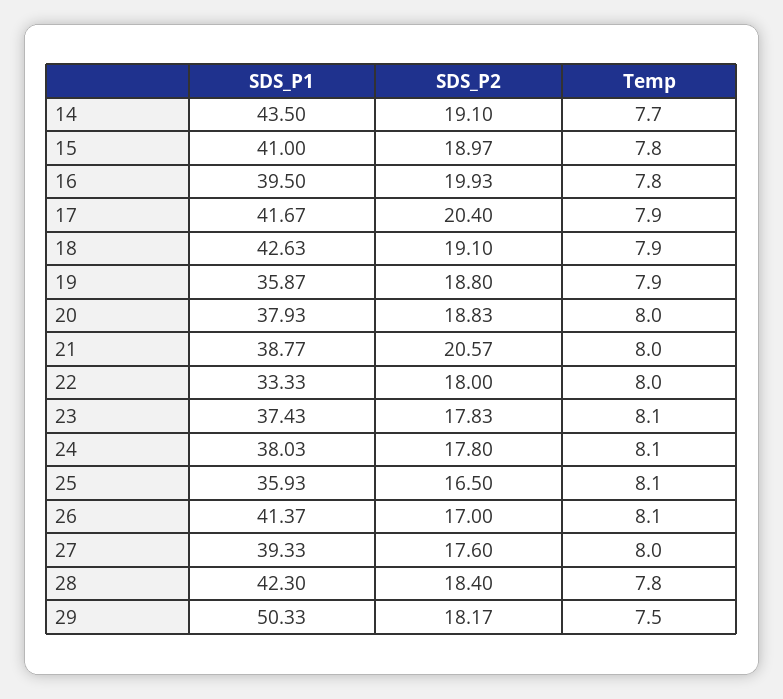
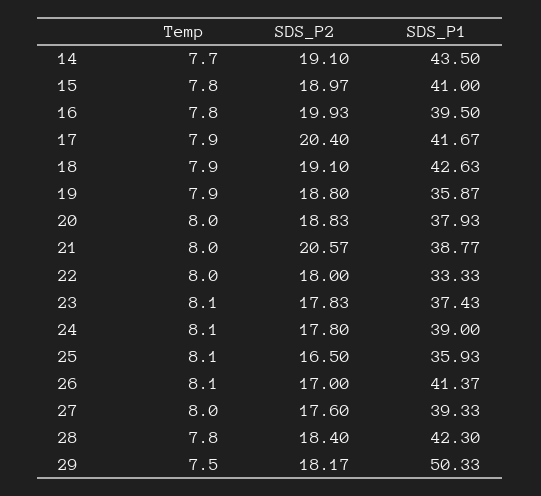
  {
    "SDS_P1": {
      "14": 43.5,
      "15": 41,
      "16": 39.5,
      "17": 41.67,
      "18": 42.63,
      "19": 35.87,
      "20": 37.93,
      "21": 38.77,
      "22": 33.33,
      "23": 37.43,
-     "24": 38.03,
+     "24": 39,
      "25": 35.93,
      "26": 41.37,
      "27": 39.33,
      "28": 42.3,
      "29": 50.33
    },
    "SDS_P2": {
      "14": 19.1,
      "15": 18.97,
      "16": 19.93,
      "17": 20.4,
      "18": 19.1,
      "19": 18.8,
      "20": 18.83,
      "21": 20.57,
      "22": 18,
      "23": 17.83,
      "24": 17.8,
      "25": 16.5,
      "26": 17,
      "27": 17.6,
      "28": 18.4,
      "29": 18.17
    },
    "Temp": {
      "14": 7.7,
      "15": 7.8,
      "16": 7.8,
      "17": 7.9,
      "18": 7.9,
      "19": 7.9,
      "20": 8,
      "21": 8,
      "22": 8,
      "23": 8.1,
      "24": 8.1,
      "25": 8.1,
      "26": 8.1,
      "27": 8,
      "28": 7.8,
      "29": 7.5
    }
  }

